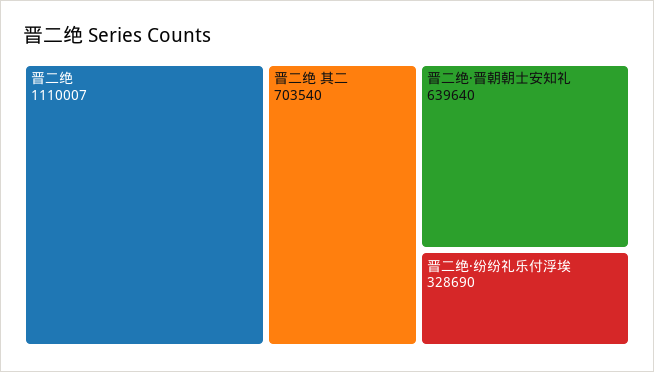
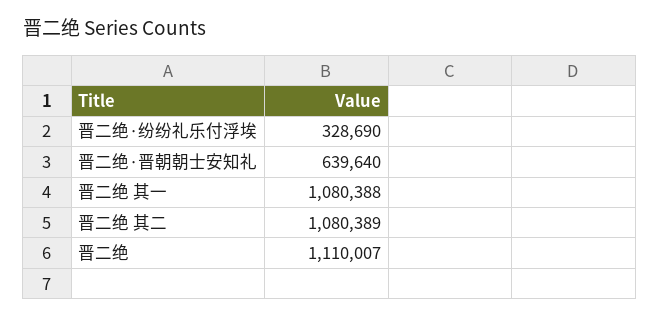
  {
    "晋二绝": 1110007,
-   "晋二绝 其二": 703540,
+   "晋二绝 其二": 1080389,
    "晋二绝·晋朝朝士安知礼": 639640,
-   "晋二绝·纷纷礼乐付浮埃": 328690
+   "晋二绝·纷纷礼乐付浮埃": 328690,
+   "晋二绝 其一": 1080388
  }

